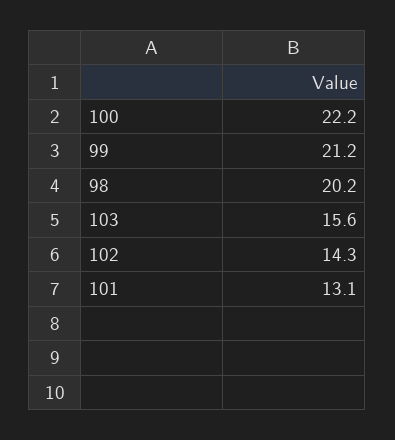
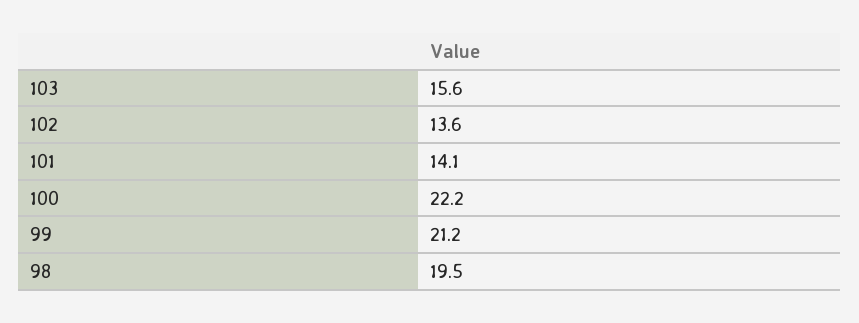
  {
    "100": 22.2,
    "99": 21.2,
-   "98": 20.2,
+   "98": 19.5,
    "103": 15.6,
-   "102": 14.3,
+   "102": 13.6,
-   "101": 13.1
+   "101": 14.1
  }

